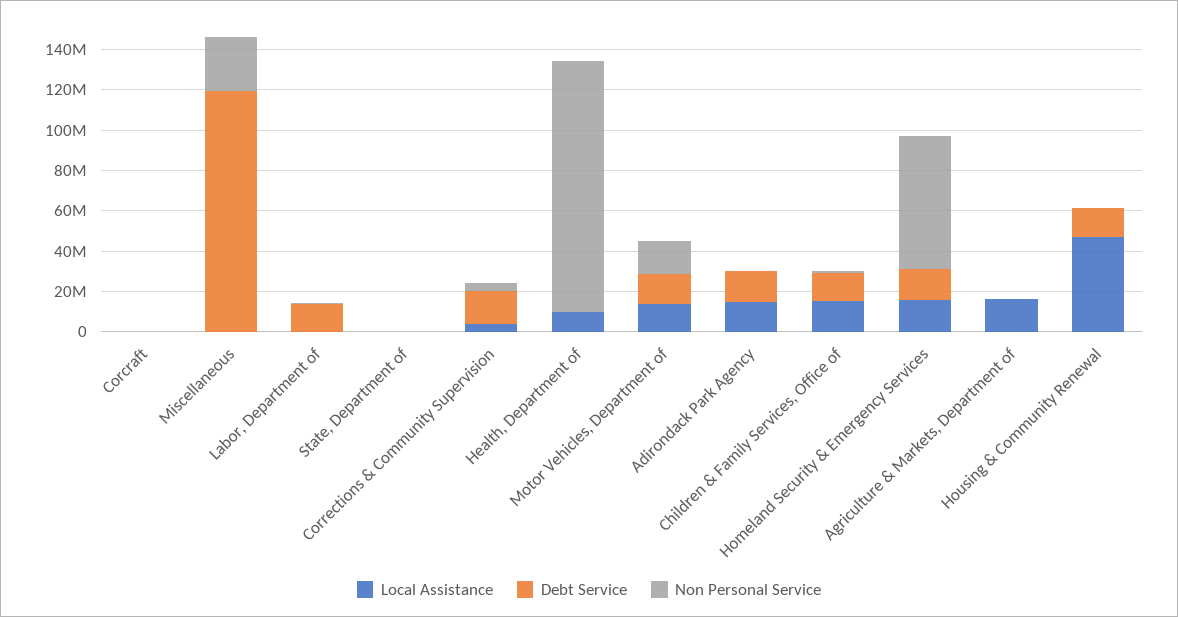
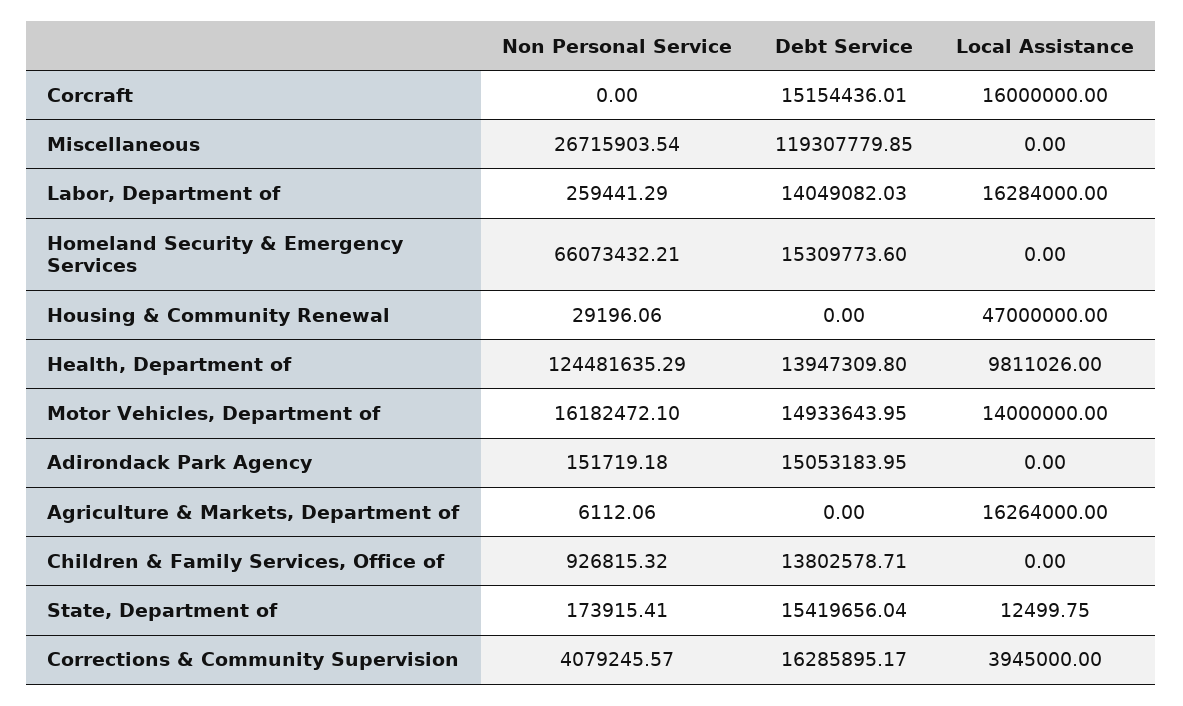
  {
    "Local Assistance": {
-     "Corcraft": 0,
+     "Corcraft": 16000000,
      "Miscellaneous": 0,
-     "Labor, Department of": 0,
+     "Labor, Department of": 16284000,
      "State, Department of": 12499.75,
      "Corrections & Community Supervision": 3945000,
      "Health, Department of": 9811026,
      "Motor Vehicles, Department of": 14000000,
-     "Adirondack Park Agency": 15000000,
+     "Adirondack Park Agency": 0,
-     "Children & Family Services, Office of": 15000000,
+     "Children & Family Services, Office of": 0,
-     "Homeland Security & Emergency Services": 15000000,
+     "Homeland Security & Emergency Services": 0,
      "Agriculture & Markets, Department of": 16264000,
      "Housing & Community Renewal": 47000000
    },
    "Debt Service": {
-     "Corcraft": 0,
+     "Corcraft": 15154436.01,
      "Miscellaneous": 119307779.85,
      "Labor, Department of": 14049082.03,
-     "State, Department of": 0,
+     "State, Department of": 15419656.04,
      "Corrections & Community Supervision": 16285895.17,
-     "Health, Department of": 0,
+     "Health, Department of": 13947309.8,
      "Motor Vehicles, Department of": 14933643.95,
      "Adirondack Park Agency": 15053183.95,
      "Children & Family Services, Office of": 13802578.71,
      "Homeland Security & Emergency Services": 15309773.6,
      "Agriculture & Markets, Department of": 0,
-     "Housing & Community Renewal": 15000000
+     "Housing & Community Renewal": 0
    },
    "Non Personal Service": {
      "Corcraft": 0,
      "Miscellaneous": 26715903.54,
      "Labor, Department of": 259441.29,
      "State, Department of": 173915.41,
      "Corrections & Community Supervision": 4079245.57,
      "Health, Department of": 124481635.29,
      "Motor Vehicles, Department of": 16182472.1,
      "Adirondack Park Agency": 151719.18,
      "Children & Family Services, Office of": 926815.32,
      "Homeland Security & Emergency Services": 66073432.21,
      "Agriculture & Markets, Department of": 6112.06,
      "Housing & Community Renewal": 29196.06
    }
  }

